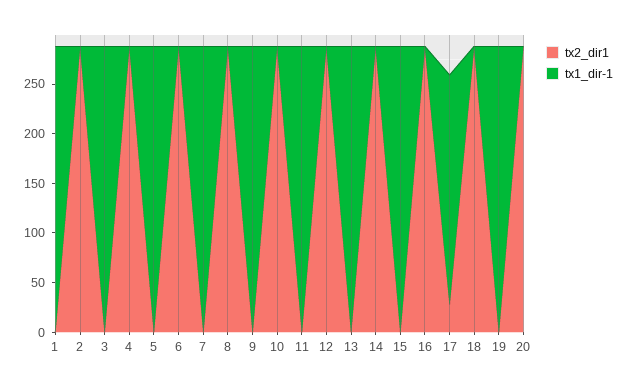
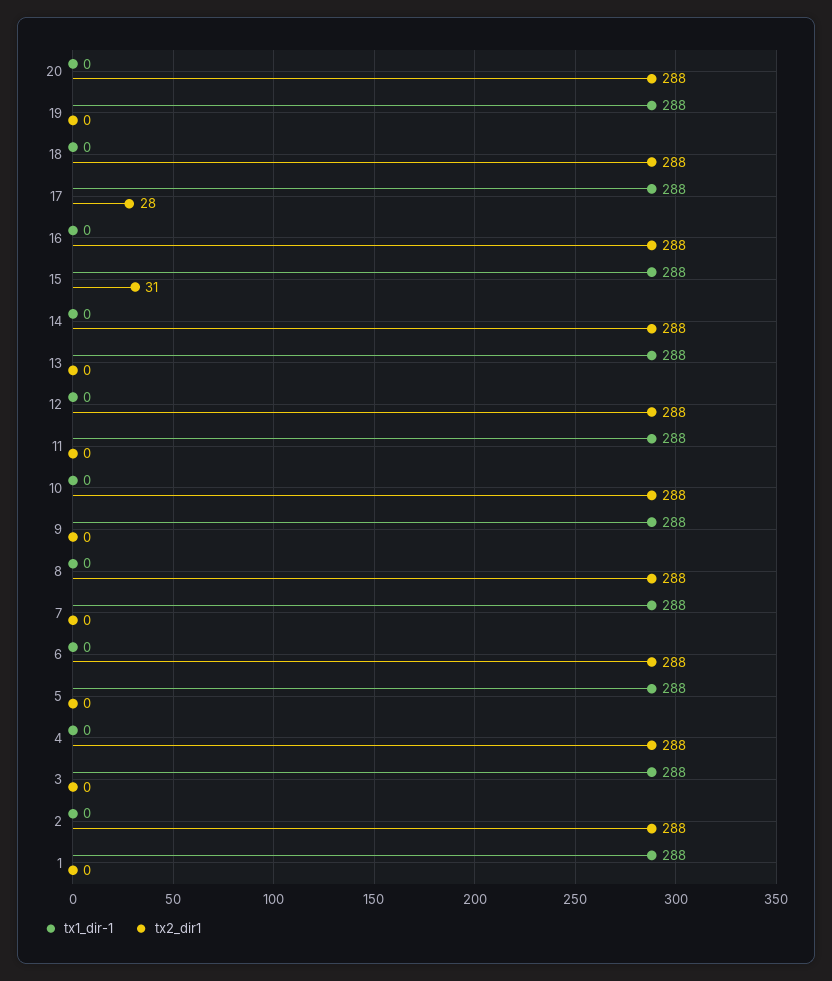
  {
    "tx2_dir1": {
      "1": 0,
      "2": 288,
      "3": 0,
      "4": 288,
      "5": 0,
      "6": 288,
      "7": 0,
      "8": 288,
      "9": 0,
      "10": 288,
      "11": 0,
      "12": 288,
      "13": 0,
      "14": 288,
-     "15": 0,
+     "15": 31,
      "16": 288,
      "17": 28,
      "18": 288,
      "19": 0,
      "20": 288
    },
    "tx1_dir-1": {
      "1": 288,
      "2": 0,
      "3": 288,
      "4": 0,
      "5": 288,
      "6": 0,
      "7": 288,
      "8": 0,
      "9": 288,
      "10": 0,
      "11": 288,
      "12": 0,
      "13": 288,
      "14": 0,
      "15": 288,
      "16": 0,
-     "17": 230,
+     "17": 288,
      "18": 0,
      "19": 288,
      "20": 0
    }
  }

